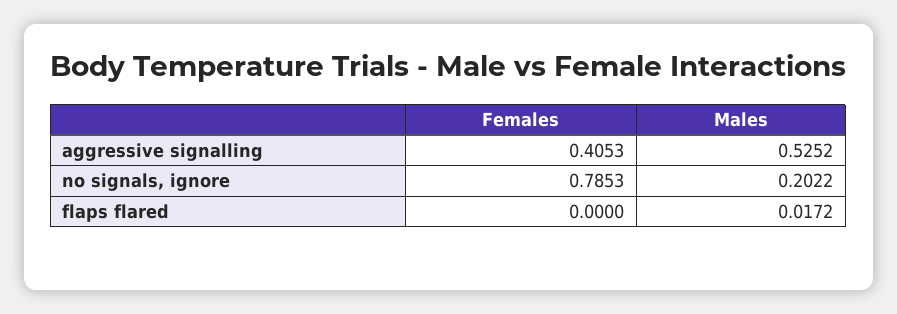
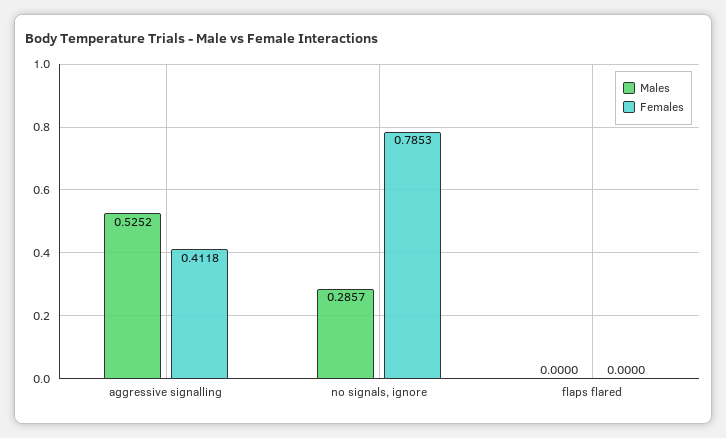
  {
    "Females": {
-     "aggressive signalling": 0.4053,
+     "aggressive signalling": 0.4118,
      "no signals, ignore": 0.7853,
      "flaps flared": 0
    },
    "Males": {
      "aggressive signalling": 0.5252,
-     "no signals, ignore": 0.2022,
+     "no signals, ignore": 0.2857,
-     "flaps flared": 0.0172
+     "flaps flared": 0
    }
  }

